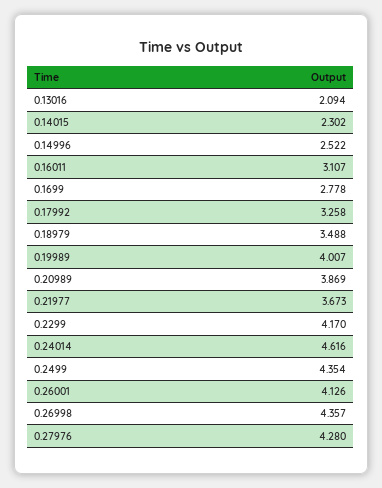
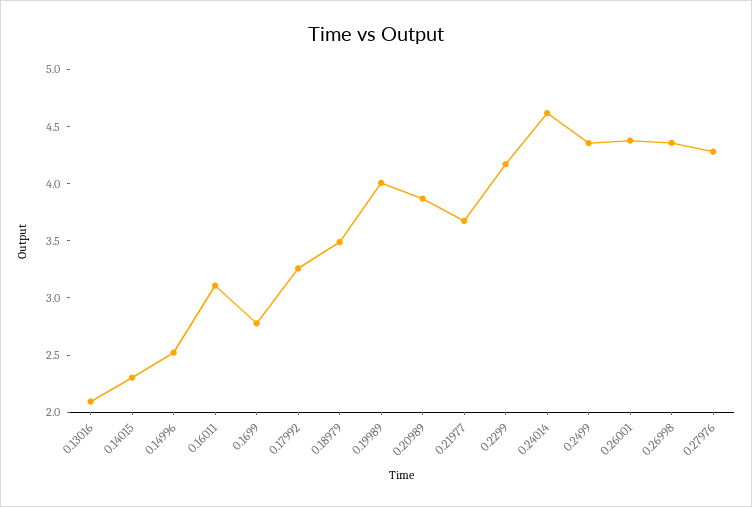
  {
    "0.13016": 2.094,
    "0.14015": 2.302,
    "0.14996": 2.522,
    "0.16011": 3.107,
    "0.1699": 2.778,
    "0.17992": 3.258,
    "0.18979": 3.488,
    "0.19989": 4.007,
    "0.20989": 3.869,
    "0.21977": 3.673,
    "0.2299": 4.17,
    "0.24014": 4.616,
    "0.2499": 4.354,
-   "0.26001": 4.126,
+   "0.26001": 4.4,
    "0.26998": 4.357,
    "0.27976": 4.28
  }

